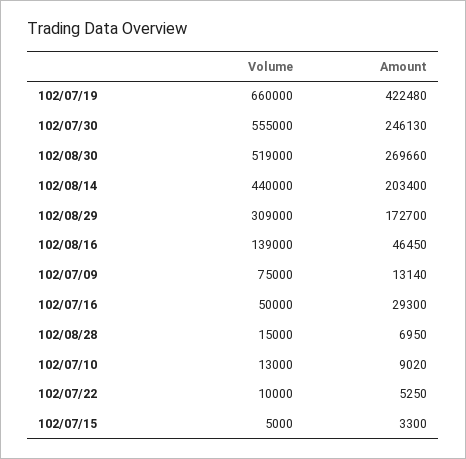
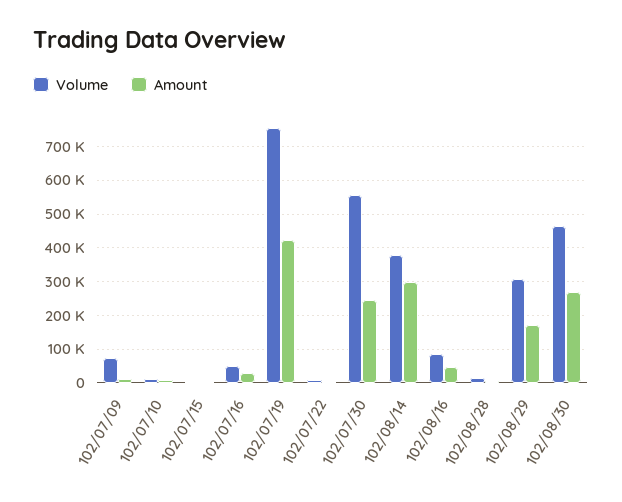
  {
    "Volume": {
-     "102/07/19": 660000,
+     "102/07/19": 760000,
      "102/07/30": 555000,
-     "102/08/30": 519000,
+     "102/08/30": 460000,
-     "102/08/14": 440000,
+     "102/08/14": 380000,
      "102/08/29": 309000,
-     "102/08/16": 139000,
+     "102/08/16": 80000,
      "102/07/09": 75000,
      "102/07/16": 50000,
      "102/08/28": 15000,
      "102/07/10": 13000,
      "102/07/22": 10000,
      "102/07/15": 5000
    },
    "Amount": {
      "102/07/19": 422480,
      "102/07/30": 246130,
      "102/08/30": 269660,
-     "102/08/14": 203400,
+     "102/08/14": 300000,
      "102/08/29": 172700,
      "102/08/16": 46450,
      "102/07/09": 13140,
      "102/07/16": 29300,
      "102/08/28": 6950,
      "102/07/10": 9020,
      "102/07/22": 5250,
      "102/07/15": 3300
    }
  }

